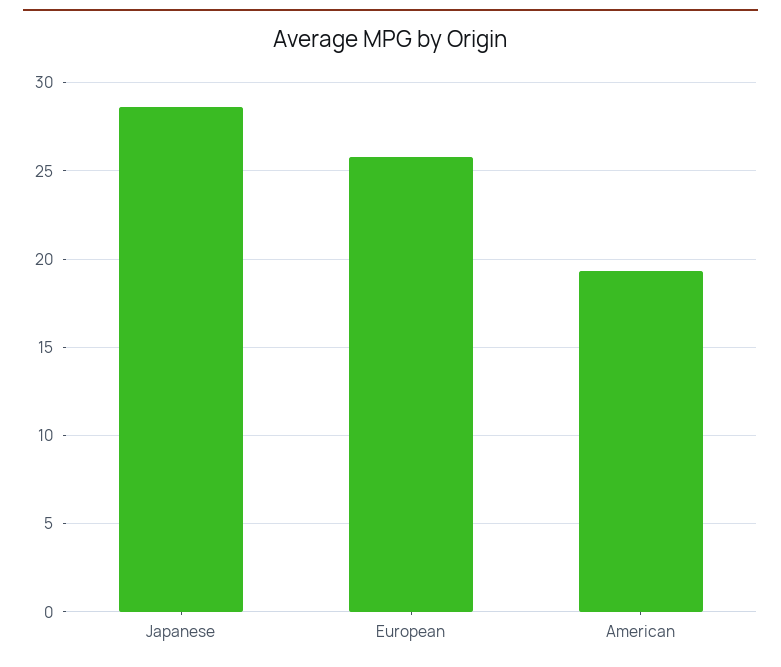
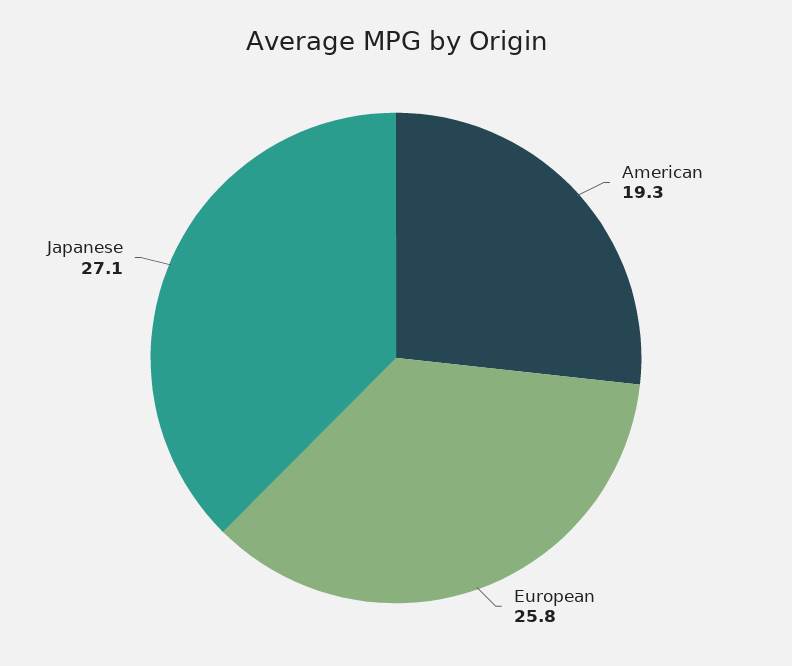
  {
-   "Japanese": 28.5,
+   "Japanese": 27.1,
    "European": 25.8,
    "American": 19.3
  }

